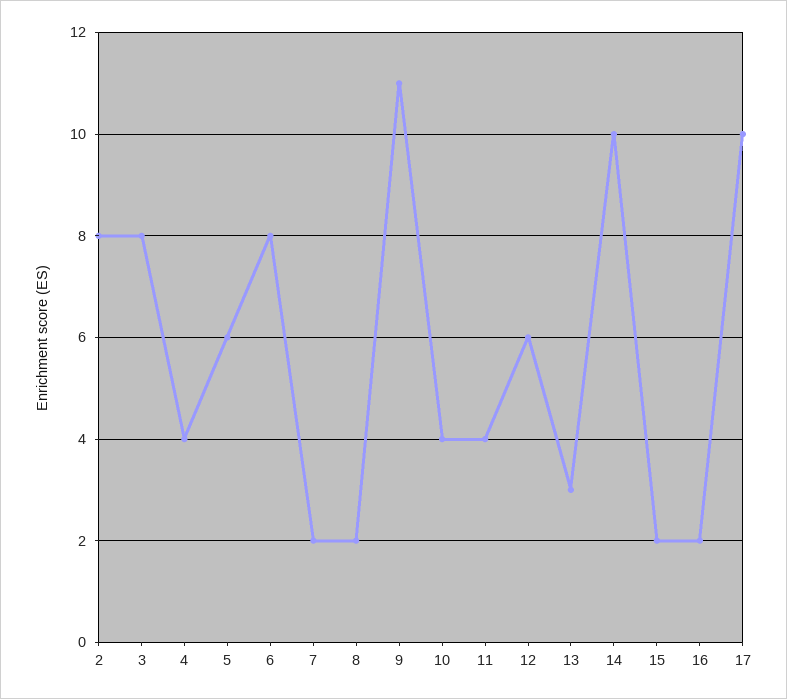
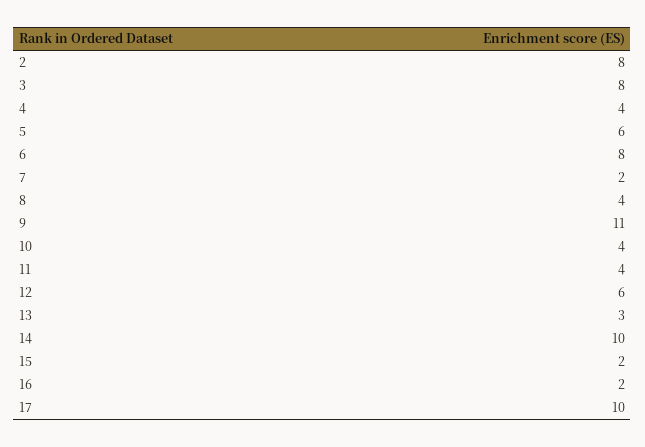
  {
    "2": 8,
    "3": 8,
    "4": 4,
    "5": 6,
    "6": 8,
    "7": 2,
-   "8": 2,
+   "8": 4,
    "9": 11,
    "10": 4,
    "11": 4,
    "12": 6,
    "13": 3,
    "14": 10,
    "15": 2,
    "16": 2,
    "17": 10
  }

